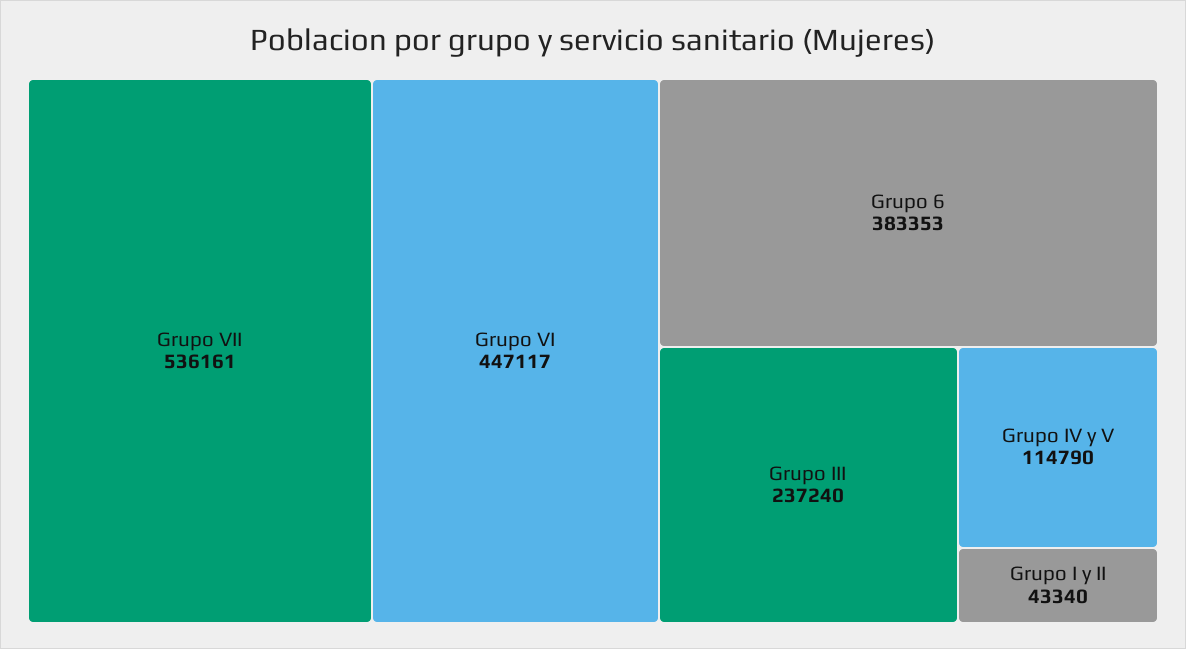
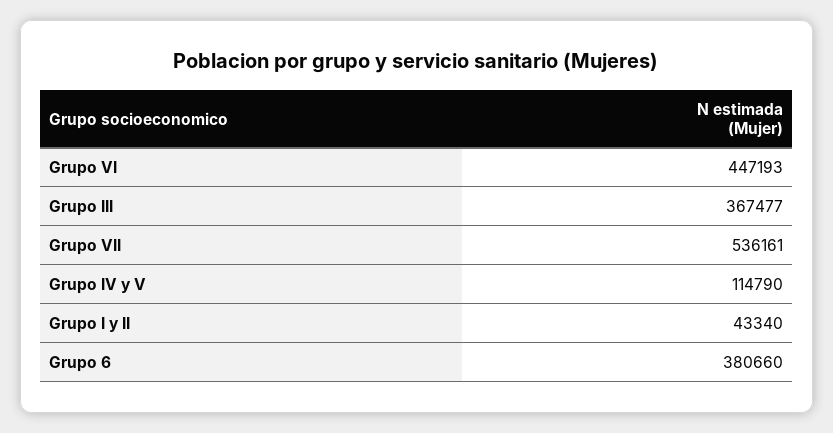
  {
    "Grupo VII": 536161,
-   "Grupo VI": 447117,
+   "Grupo VI": 447193,
-   "Grupo 6": 383353,
+   "Grupo 6": 380660,
-   "Grupo III": 237240,
+   "Grupo III": 367477,
    "Grupo IV y V": 114790,
    "Grupo I y II": 43340
  }

